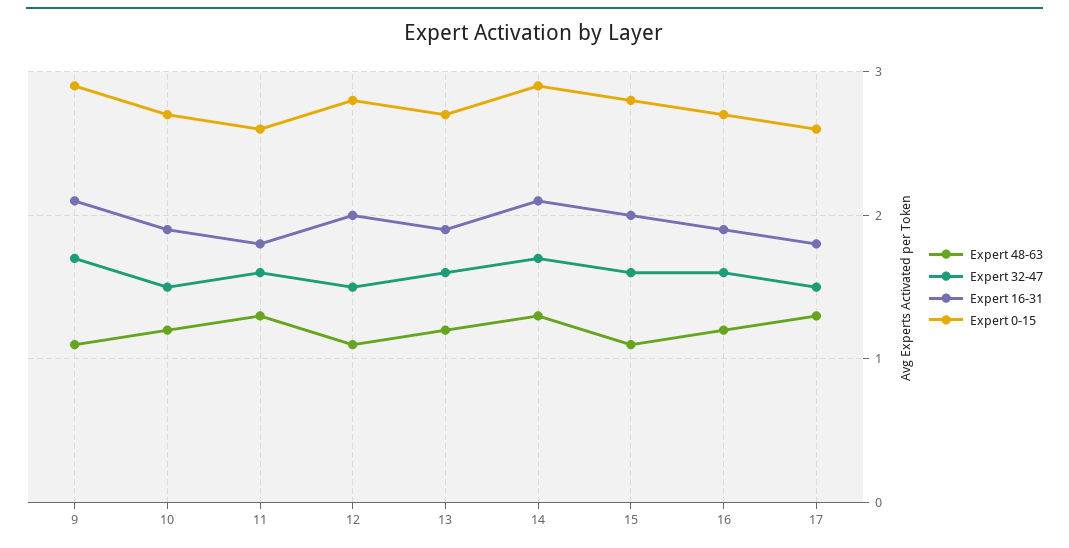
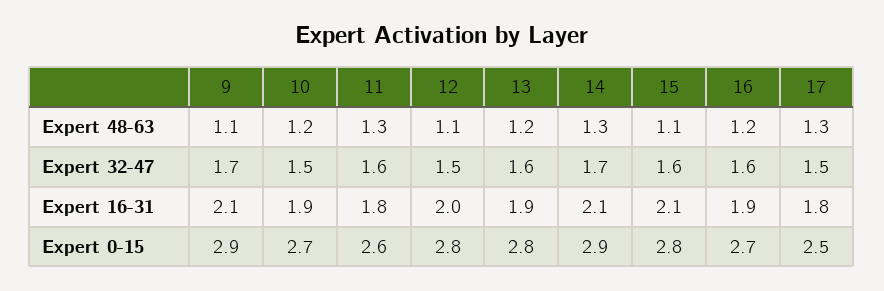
  {
    "Expert 48-63": {
      "9": 1.1,
      "10": 1.2,
      "11": 1.3,
      "12": 1.1,
      "13": 1.2,
      "14": 1.3,
      "15": 1.1,
      "16": 1.2,
      "17": 1.3
    },
    "Expert 32-47": {
      "9": 1.7,
      "10": 1.5,
      "11": 1.6,
      "12": 1.5,
      "13": 1.6,
      "14": 1.7,
      "15": 1.6,
      "16": 1.6,
      "17": 1.5
    },
    "Expert 16-31": {
      "9": 2.1,
      "10": 1.9,
      "11": 1.8,
      "12": 2,
      "13": 1.9,
      "14": 2.1,
-     "15": 2,
+     "15": 2.1,
      "16": 1.9,
      "17": 1.8
    },
    "Expert 0-15": {
      "9": 2.9,
      "10": 2.7,
      "11": 2.6,
      "12": 2.8,
-     "13": 2.7,
+     "13": 2.8,
      "14": 2.9,
      "15": 2.8,
      "16": 2.7,
-     "17": 2.6
+     "17": 2.5
    }
  }

